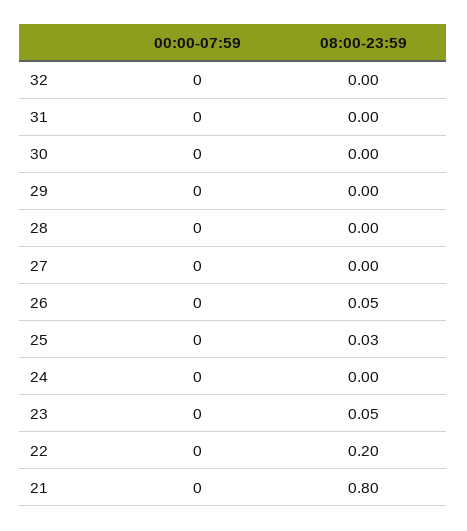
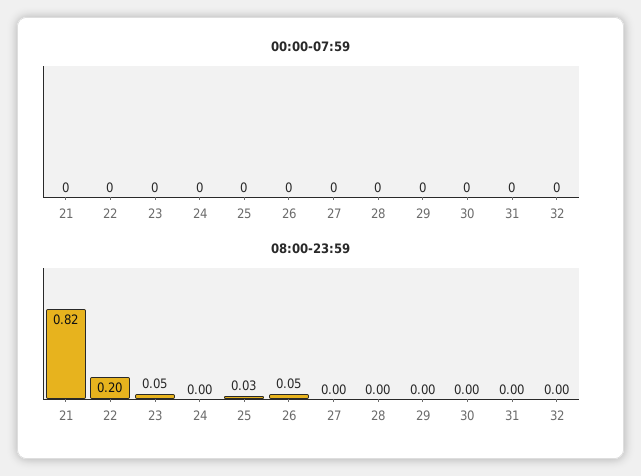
  {
    "00:00-07:59": {
      "32": 0,
      "31": 0,
      "30": 0,
      "29": 0,
      "28": 0,
      "27": 0,
      "26": 0,
      "25": 0,
      "24": 0,
      "23": 0,
      "22": 0,
      "21": 0
    },
    "08:00-23:59": {
      "32": 0,
      "31": 0,
      "30": 0,
      "29": 0,
      "28": 0,
      "27": 0,
      "26": 0.05,
      "25": 0.03,
      "24": 0,
      "23": 0.05,
      "22": 0.2,
-     "21": 0.8
+     "21": 0.82
    }
  }

